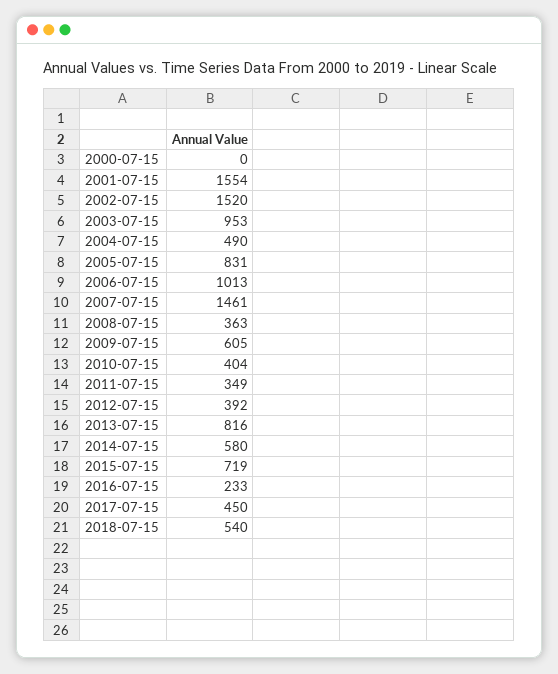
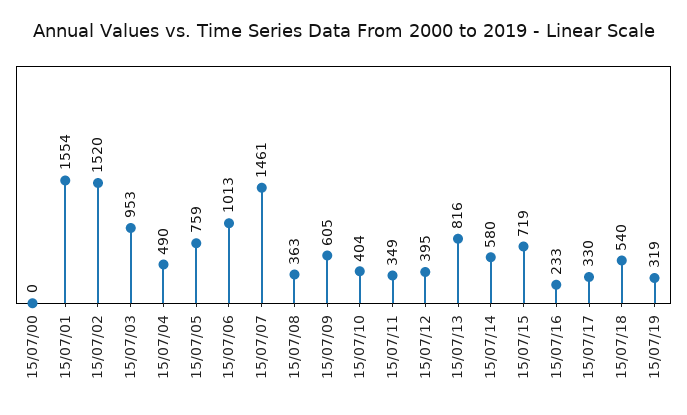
  {
    "2000-07-15": 0,
    "2001-07-15": 1554,
    "2002-07-15": 1520,
    "2003-07-15": 953,
    "2004-07-15": 490,
-   "2005-07-15": 831,
+   "2005-07-15": 759,
    "2006-07-15": 1013,
    "2007-07-15": 1461,
    "2008-07-15": 363,
    "2009-07-15": 605,
    "2010-07-15": 404,
    "2011-07-15": 349,
-   "2012-07-15": 392,
+   "2012-07-15": 395,
    "2013-07-15": 816,
    "2014-07-15": 580,
    "2015-07-15": 719,
    "2016-07-15": 233,
-   "2017-07-15": 450,
+   "2017-07-15": 330,
-   "2018-07-15": 540
+   "2018-07-15": 540,
+   "15/07/19": 319
  }

